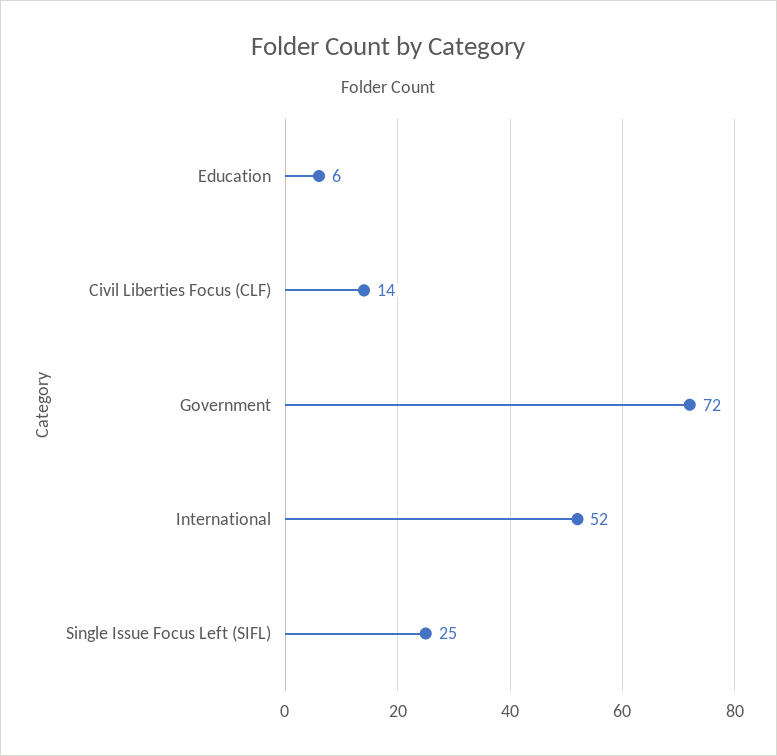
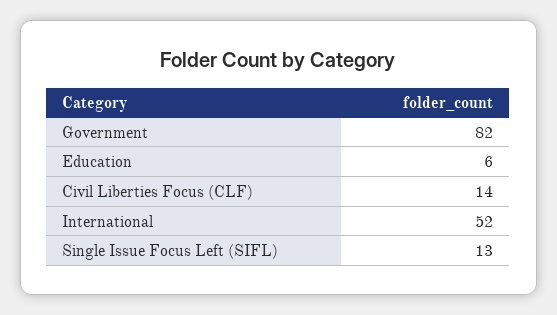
  {
    "Education": 6,
    "Civil Liberties Focus (CLF)": 14,
-   "Government": 72,
+   "Government": 82,
    "International": 52,
-   "Single Issue Focus Left (SIFL)": 25
+   "Single Issue Focus Left (SIFL)": 13
  }

